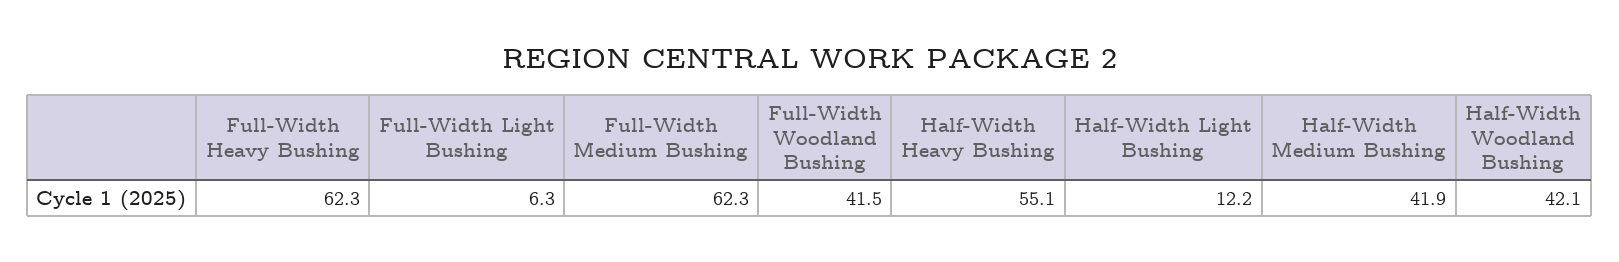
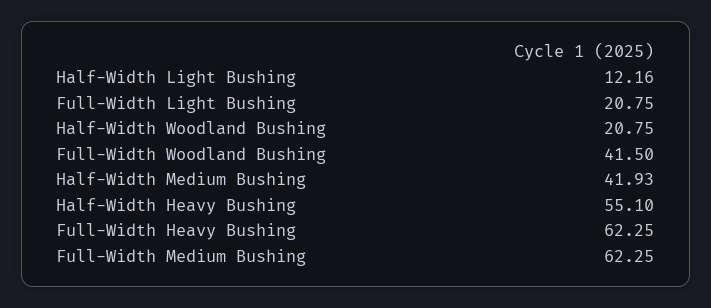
  {
    "Full-Width Heavy Bushing": 62.25,
-   "Full-Width Light Bushing": 6.3,
+   "Full-Width Light Bushing": 20.75,
    "Full-Width Medium Bushing": 62.25,
    "Full-Width Woodland Bushing": 41.5,
    "Half-Width Heavy Bushing": 55.1,
    "Half-Width Light Bushing": 12.16,
    "Half-Width Medium Bushing": 41.93,
-   "Half-Width Woodland Bushing": 42.1
+   "Half-Width Woodland Bushing": 20.75
  }

